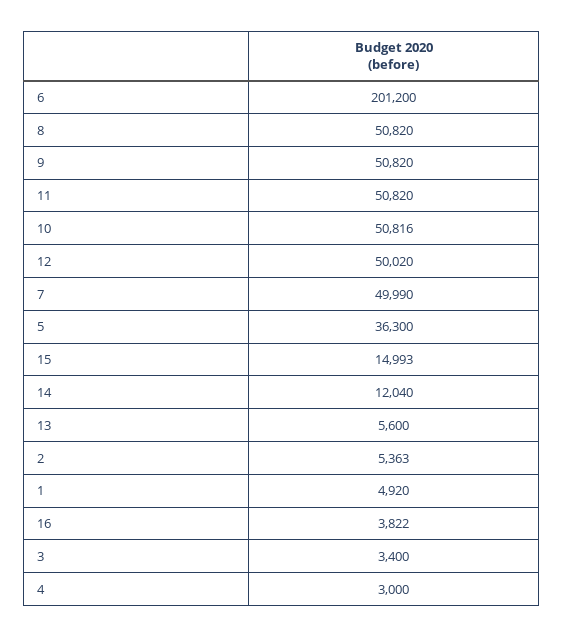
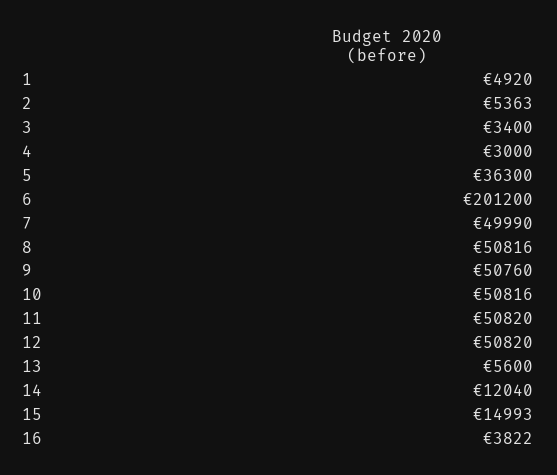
  {
    "6": 201200,
-   "8": 50820,
+   "8": 50816,
-   "9": 50820,
+   "9": 50760,
    "11": 50820,
    "10": 50816,
-   "12": 50020,
+   "12": 50820,
    "7": 49990,
    "5": 36300,
    "15": 14993,
    "14": 12040,
    "13": 5600,
    "2": 5363,
    "1": 4920,
    "16": 3822,
    "3": 3400,
    "4": 3000
  }

